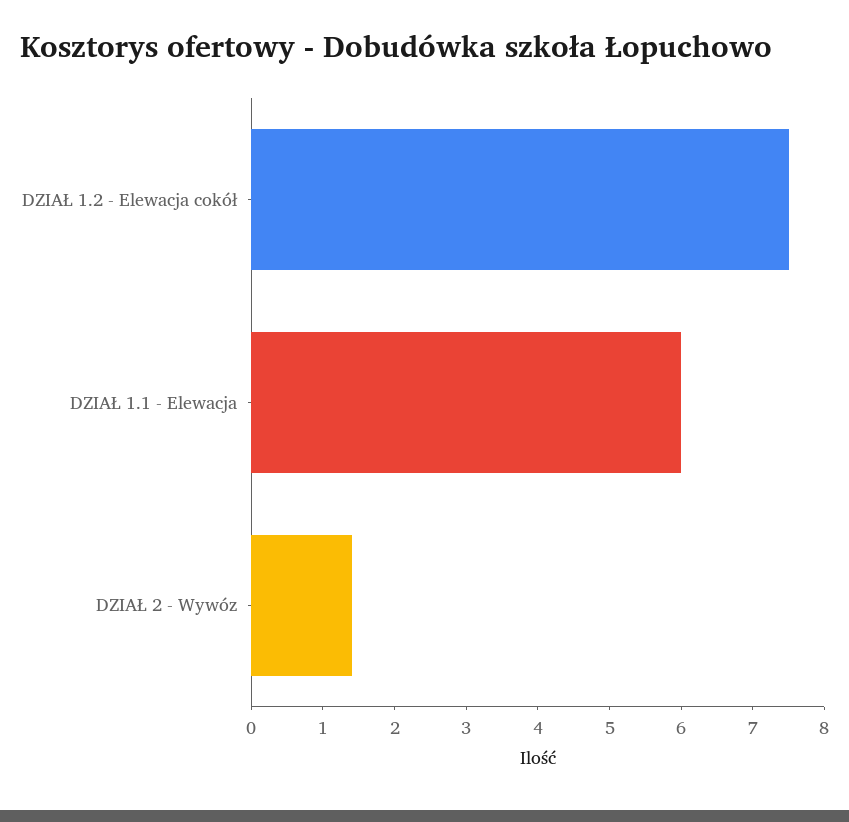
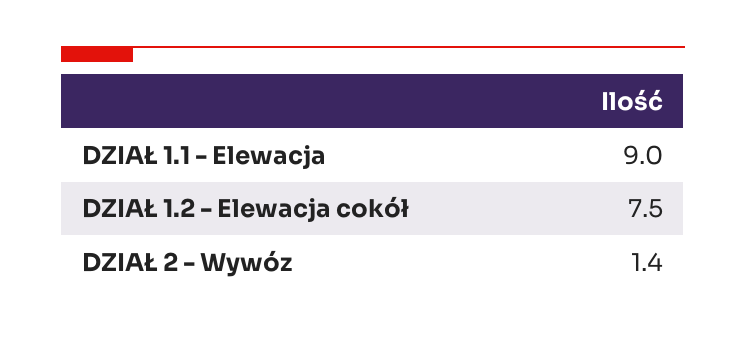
  {
    "DZIAŁ 1.2 - Elewacja cokół": 7.5,
-   "DZIAŁ 1.1 - Elewacja": 6,
+   "DZIAŁ 1.1 - Elewacja": 9,
    "DZIAŁ 2 - Wywóz": 1.4
  }

